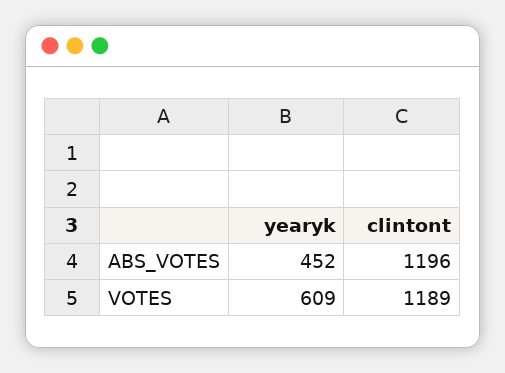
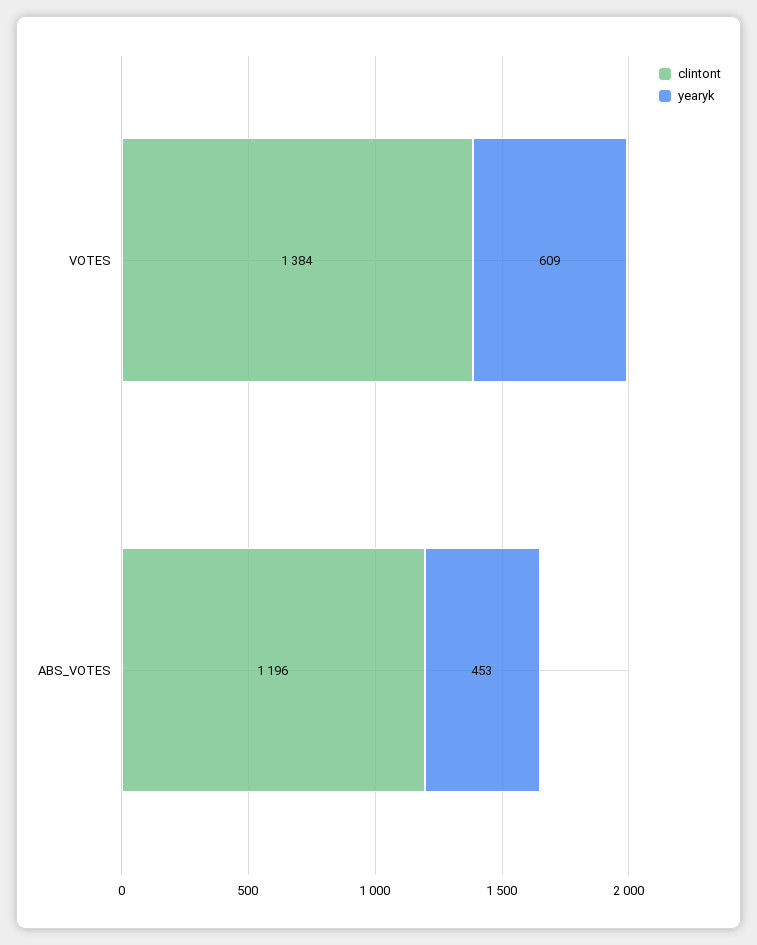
  {
    "yearyk": {
-     "ABS_VOTES": 452,
+     "ABS_VOTES": 453,
      "VOTES": 609
    },
    "clintont": {
      "ABS_VOTES": 1196,
-     "VOTES": 1189
+     "VOTES": 1384
    }
  }

